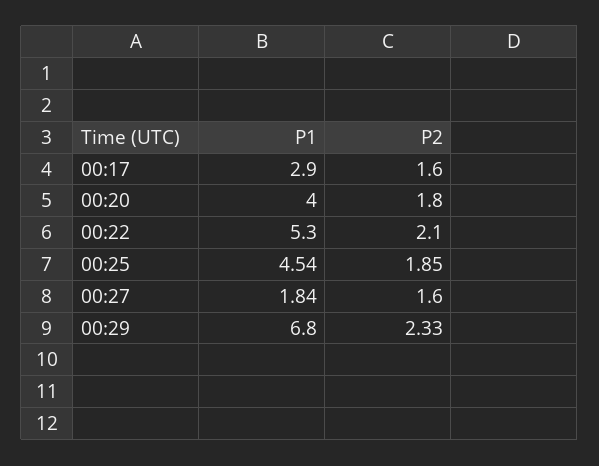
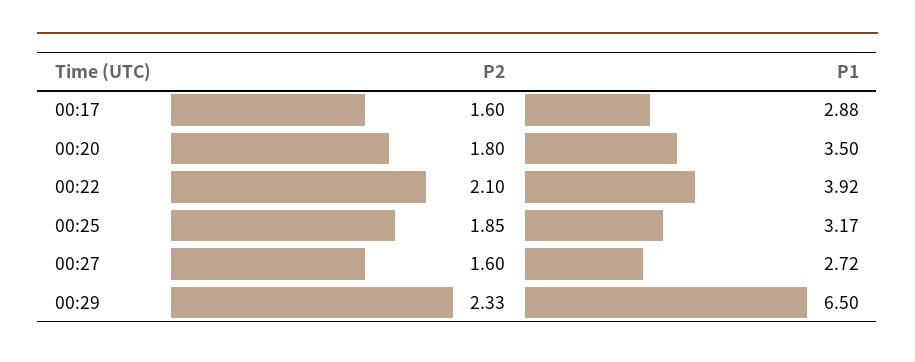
  {
    "P1": {
-     "00:17": 2.9,
+     "00:17": 2.88,
-     "00:20": 4,
+     "00:20": 3.5,
-     "00:22": 5.3,
+     "00:22": 3.92,
-     "00:25": 4.54,
+     "00:25": 3.17,
-     "00:27": 1.84,
+     "00:27": 2.72,
-     "00:29": 6.8
+     "00:29": 6.5
    },
    "P2": {
      "00:17": 1.6,
      "00:20": 1.8,
      "00:22": 2.1,
      "00:25": 1.85,
      "00:27": 1.6,
      "00:29": 2.33
    }
  }

